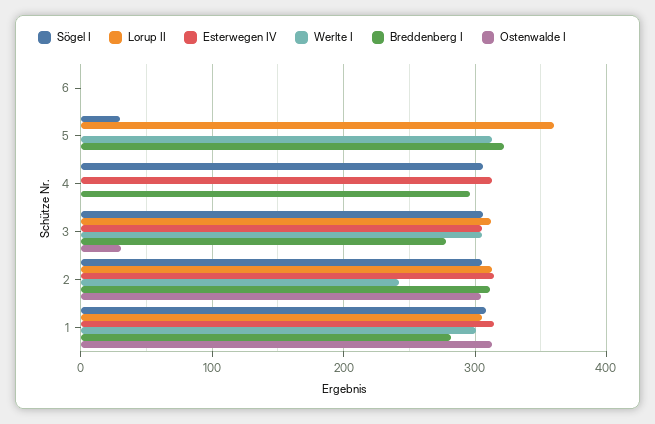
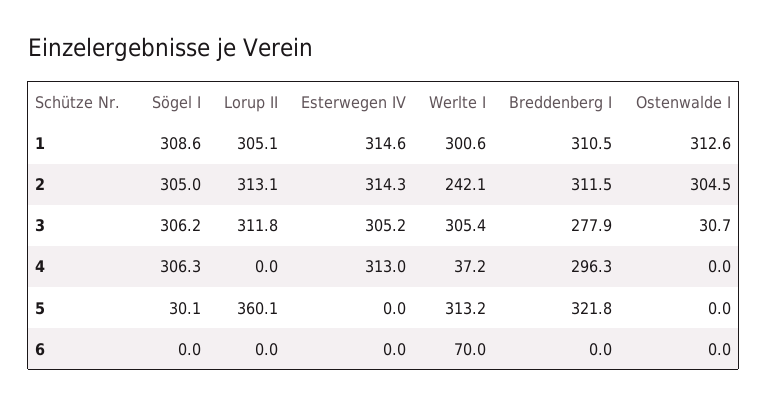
  {
    "Sögel I": {
      "6": 0,
      "5": 30.1,
      "4": 306.3,
      "3": 306.2,
      "2": 305,
      "1": 308.6
    },
    "Lorup II": {
      "6": 0,
      "5": 360.1,
      "4": 0,
      "3": 311.8,
      "2": 313.1,
      "1": 305.1
    },
    "Esterwegen IV": {
      "6": 0,
      "5": 0,
      "4": 313,
      "3": 305.2,
      "2": 314.3,
      "1": 314.6
    },
    "Werlte I": {
-     "6": 0,
+     "6": 70,
      "5": 313.2,
-     "4": 0,
+     "4": 37.2,
      "3": 305.4,
      "2": 242.1,
      "1": 300.6
    },
    "Breddenberg I": {
      "6": 0,
      "5": 321.8,
      "4": 296.3,
      "3": 277.9,
      "2": 311.5,
-     "1": 280
+     "1": 310.5
    },
    "Ostenwalde I": {
      "6": 0,
      "5": 0,
      "4": 0,
      "3": 30.7,
      "2": 304.5,
      "1": 312.6
    }
  }

